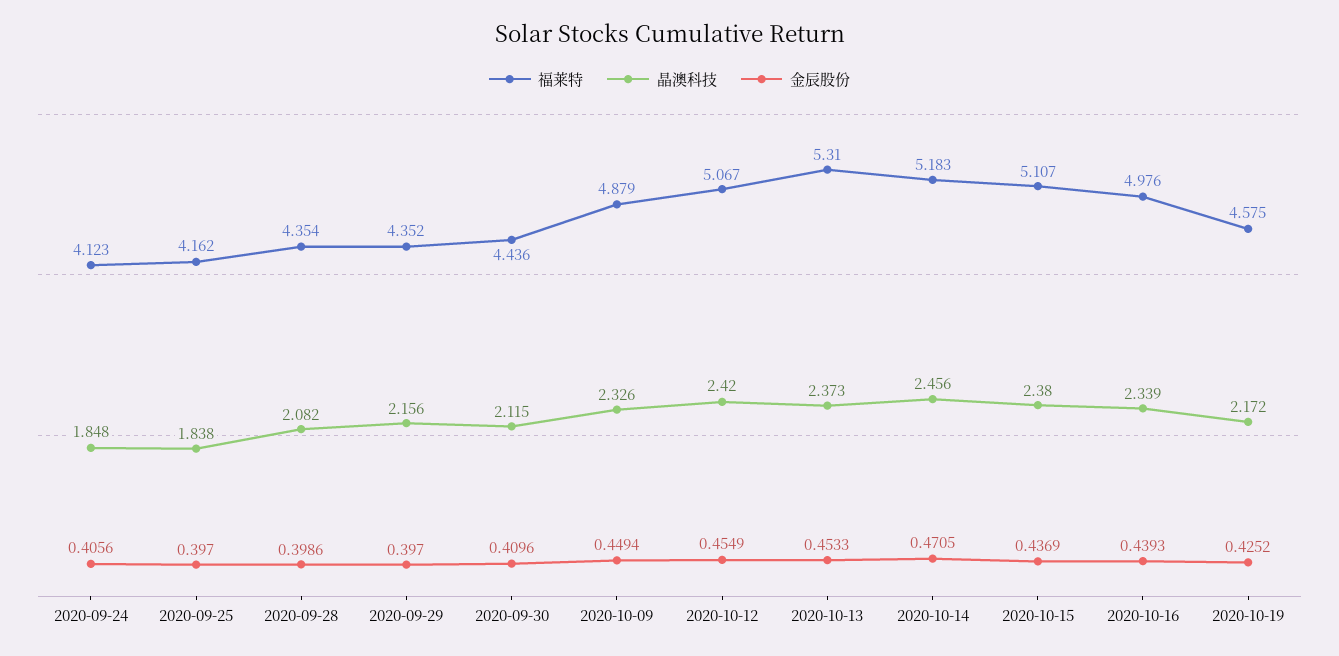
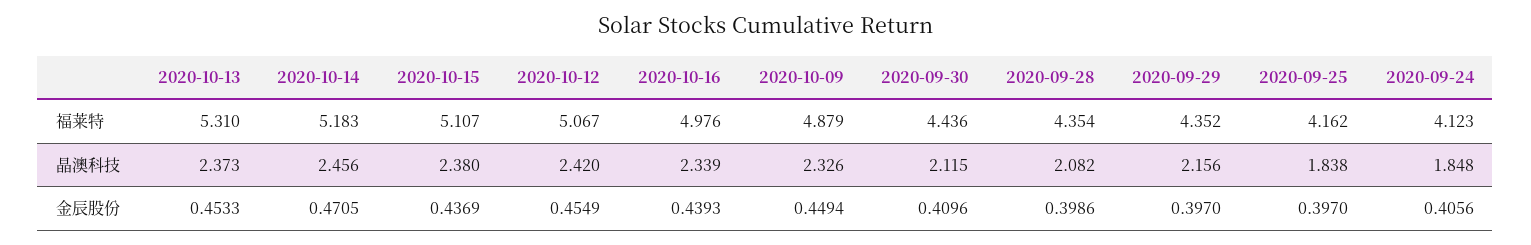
  {
    "福莱特": {
      "2020-09-24": 4.123,
      "2020-09-25": 4.162,
      "2020-09-28": 4.354,
      "2020-09-29": 4.352,
      "2020-09-30": 4.436,
      "2020-10-09": 4.879,
      "2020-10-12": 5.067,
      "2020-10-13": 5.31,
      "2020-10-14": 5.183,
      "2020-10-15": 5.107,
-     "2020-10-16": 4.976,
+     "2020-10-16": 4.976
-     "2020-10-19": 4.575
    },
    "晶澳科技": {
      "2020-09-24": 1.848,
      "2020-09-25": 1.838,
      "2020-09-28": 2.082,
      "2020-09-29": 2.156,
      "2020-09-30": 2.115,
      "2020-10-09": 2.326,
      "2020-10-12": 2.42,
      "2020-10-13": 2.373,
      "2020-10-14": 2.456,
      "2020-10-15": 2.38,
-     "2020-10-16": 2.339,
+     "2020-10-16": 2.339
-     "2020-10-19": 2.172
    },
    "金辰股份": {
      "2020-09-24": 0.4056,
      "2020-09-25": 0.397,
      "2020-09-28": 0.3986,
      "2020-09-29": 0.397,
      "2020-09-30": 0.4096,
      "2020-10-09": 0.4494,
      "2020-10-12": 0.4549,
      "2020-10-13": 0.4533,
      "2020-10-14": 0.4705,
      "2020-10-15": 0.4369,
-     "2020-10-16": 0.4393,
+     "2020-10-16": 0.4393
-     "2020-10-19": 0.4252
    }
  }

